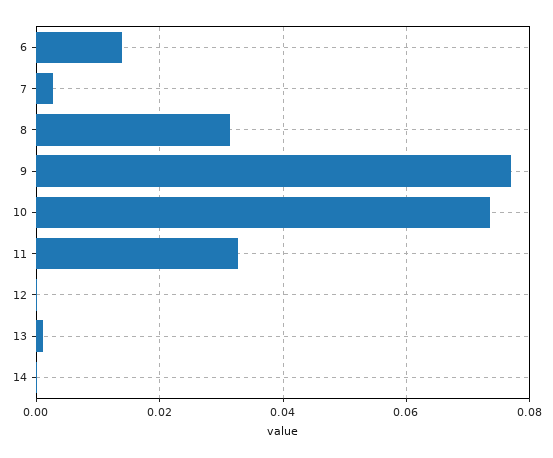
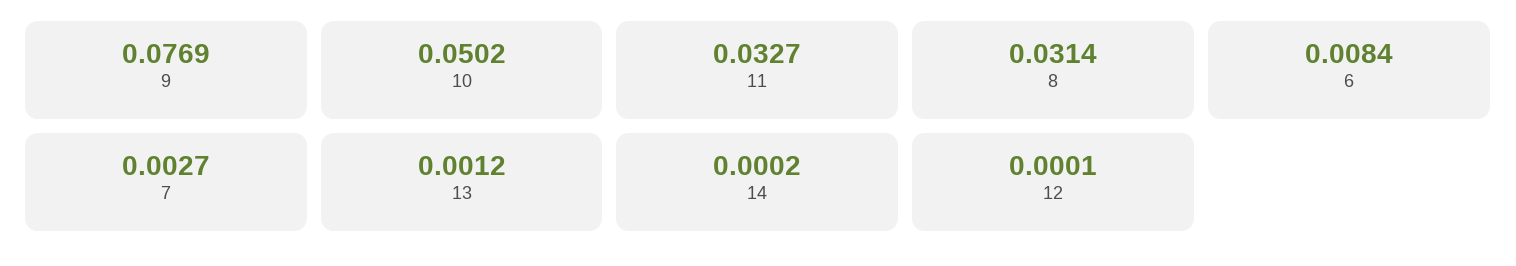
  {
-   "6": 0.014,
+   "6": 0.0084,
    "7": 0.0027,
    "8": 0.0314,
    "9": 0.0769,
-   "10": 0.074,
+   "10": 0.0502,
    "11": 0.0327,
    "12": 0.0001,
    "13": 0.0012,
    "14": 0.0002
  }

